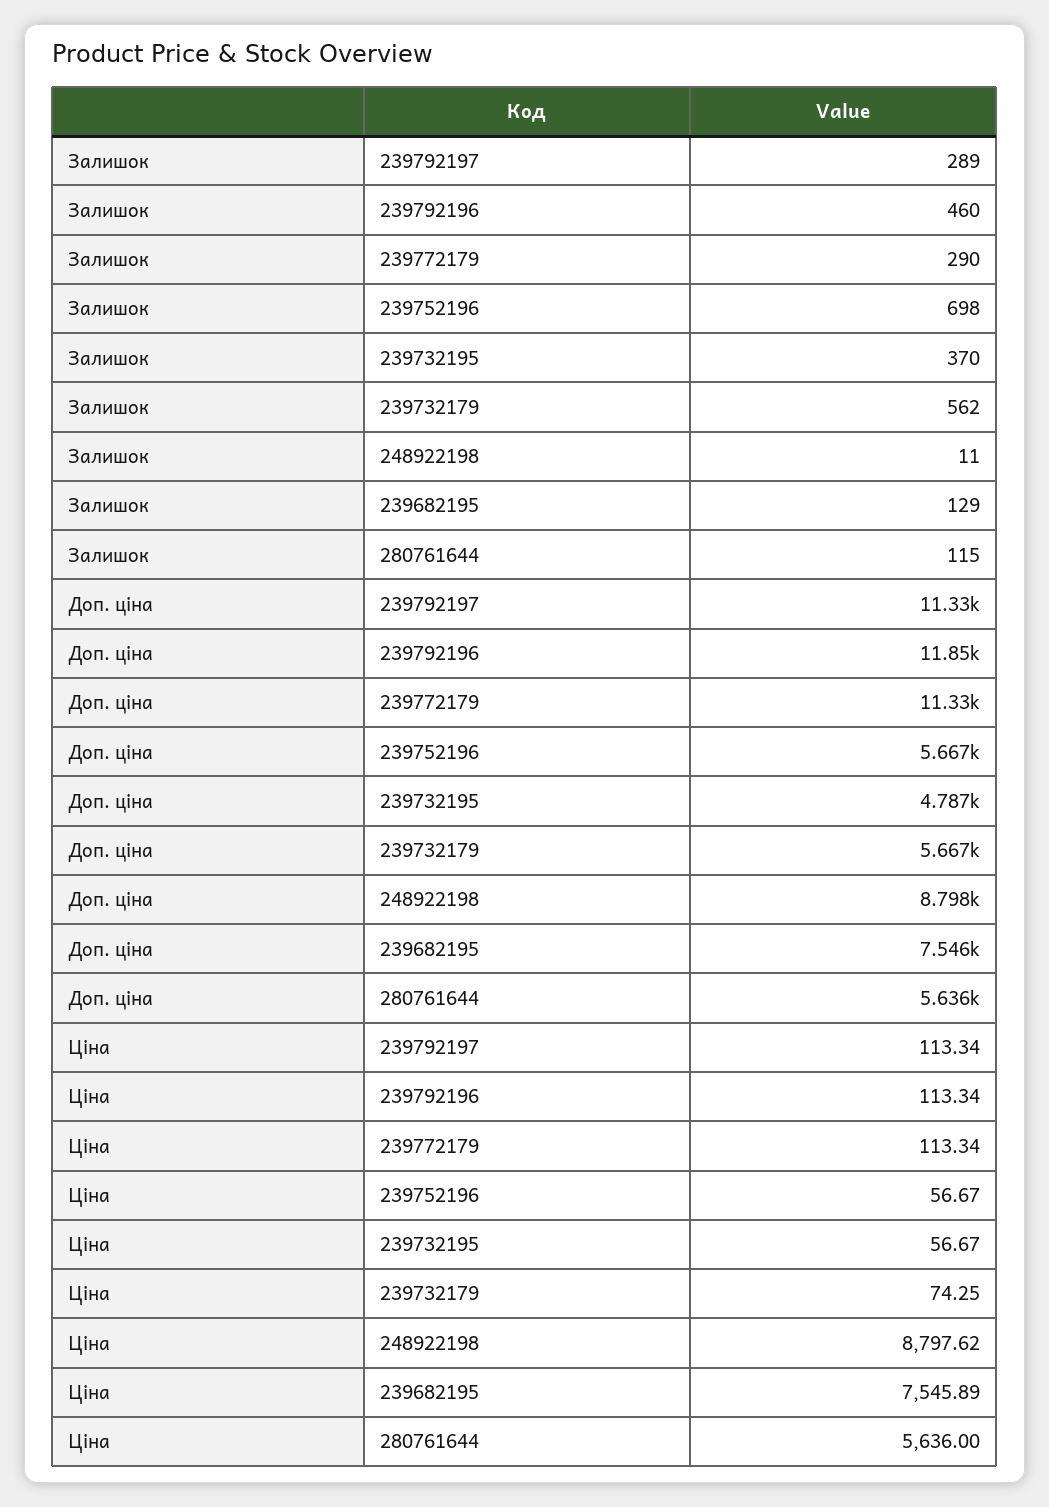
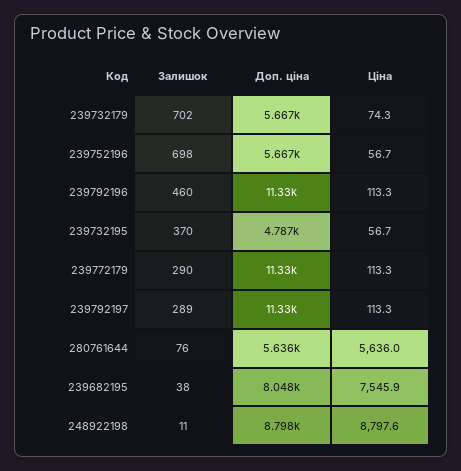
  {
    "Залишок": {
      "239792197": 289,
      "239792196": 460,
      "239772179": 290,
      "239752196": 698,
      "239732195": 370,
-     "239732179": 562,
+     "239732179": 702,
      "248922198": 11,
-     "239682195": 129,
+     "239682195": 38,
-     "280761644": 115
+     "280761644": 76
    },
    "Доп. ціна": {
      "239792197": 11330,
-     "239792196": 11850,
+     "239792196": 11330,
      "239772179": 11330,
      "239752196": 5667,
      "239732195": 4787,
      "239732179": 5667,
      "248922198": 8798,
-     "239682195": 7546,
+     "239682195": 8048,
      "280761644": 5636
    },
    "Ціна": {
      "239792197": 113.34,
      "239792196": 113.34,
      "239772179": 113.34,
      "239752196": 56.67,
      "239732195": 56.67,
      "239732179": 74.25,
      "248922198": 8797.62,
      "239682195": 7545.89,
      "280761644": 5636
    }
  }

